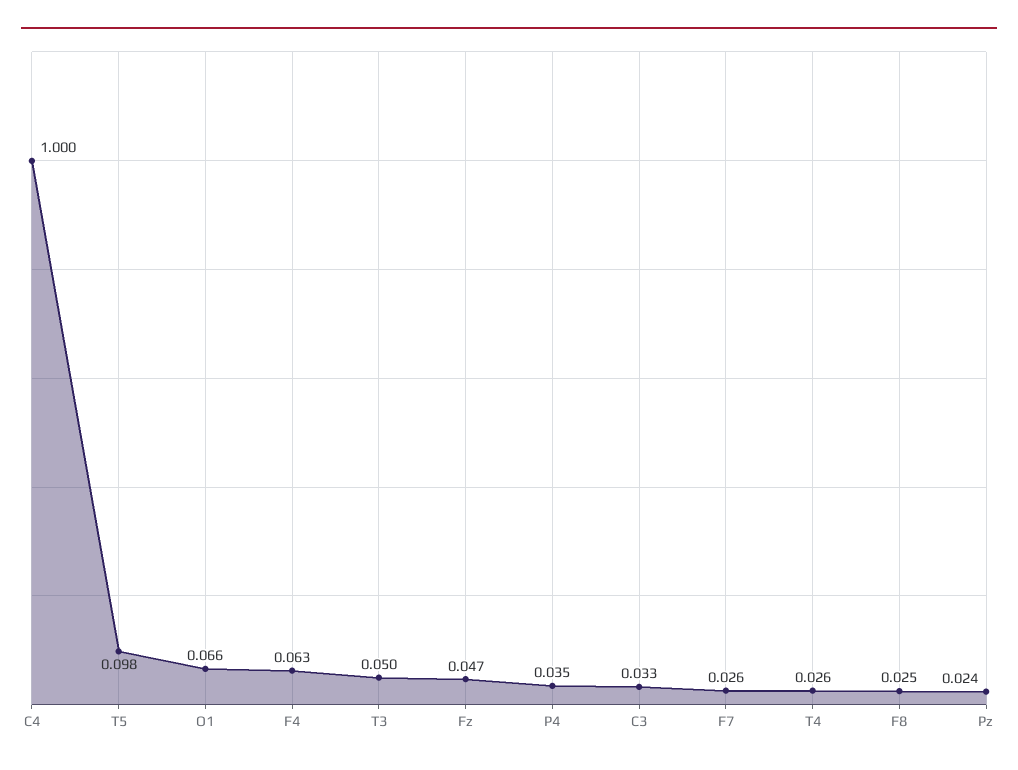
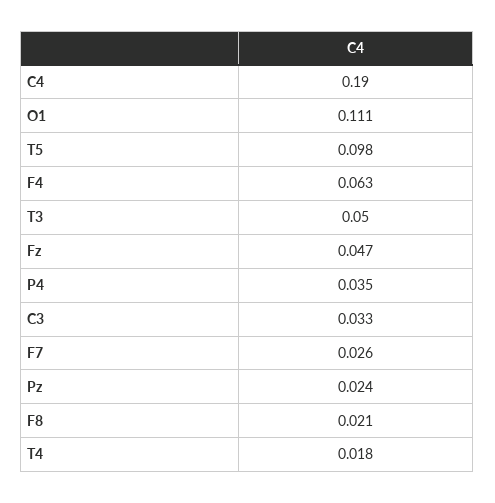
  {
-   "C4": 1,
+   "C4": 0.19,
    "T5": 0.098,
-   "O1": 0.066,
+   "O1": 0.111,
    "F4": 0.063,
    "T3": 0.05,
    "Fz": 0.047,
    "P4": 0.035,
    "C3": 0.033,
    "F7": 0.026,
-   "T4": 0.026,
+   "T4": 0.018,
-   "F8": 0.025,
+   "F8": 0.021,
    "Pz": 0.024
  }

